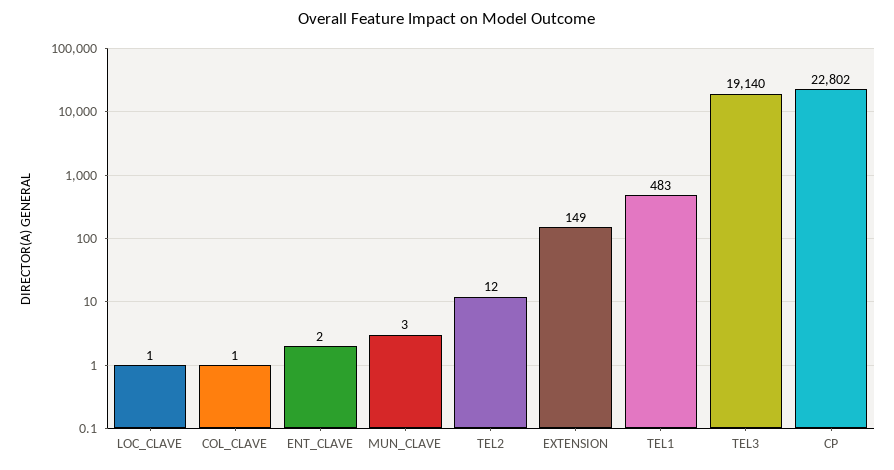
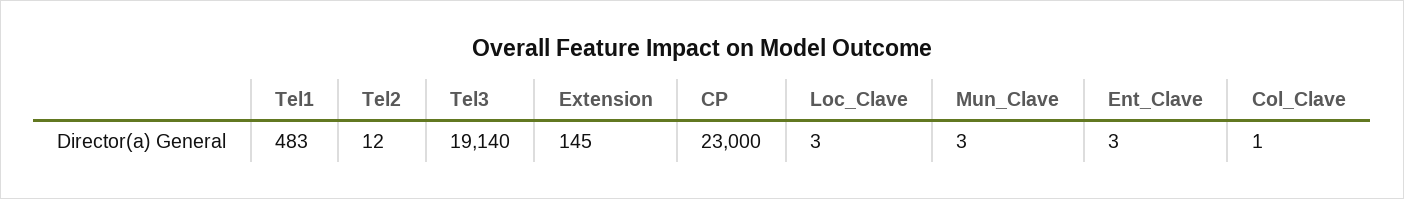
  {
-   "LOC_CLAVE": 1,
+   "LOC_CLAVE": 3,
    "COL_CLAVE": 1,
-   "ENT_CLAVE": 2,
+   "ENT_CLAVE": 3,
    "MUN_CLAVE": 3,
    "TEL2": 12,
-   "EXTENSION": 149,
+   "EXTENSION": 145,
    "TEL1": 483,
    "TEL3": 19140,
-   "CP": 22802
+   "CP": 23000
  }

